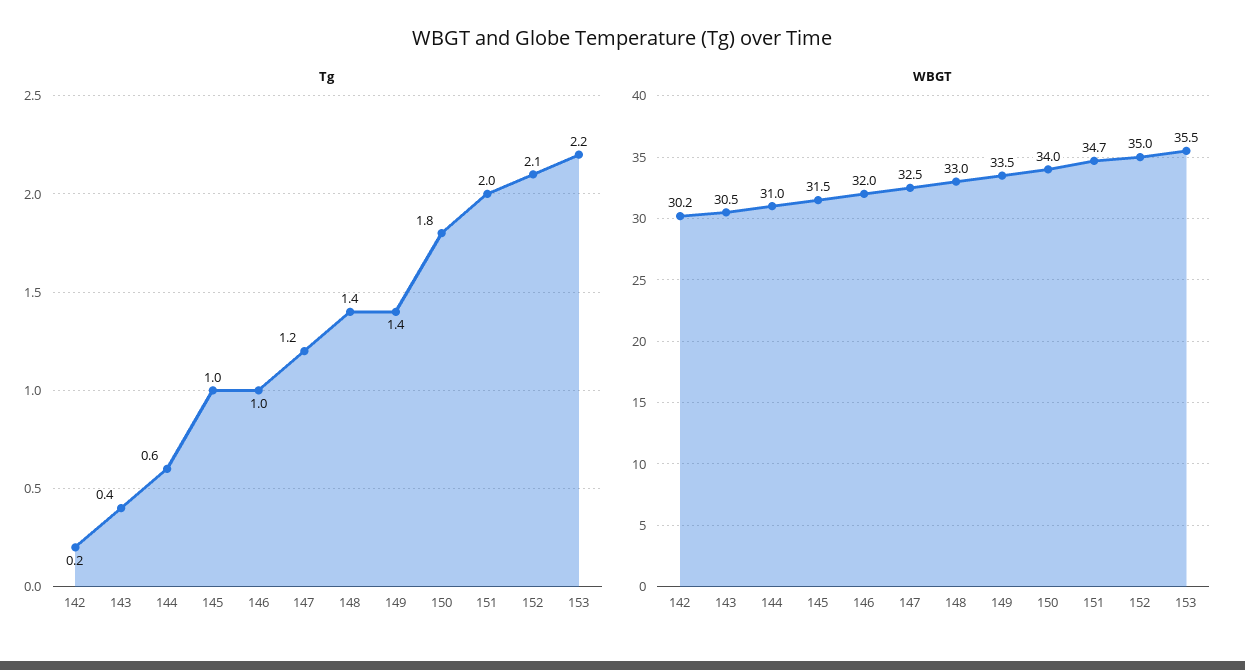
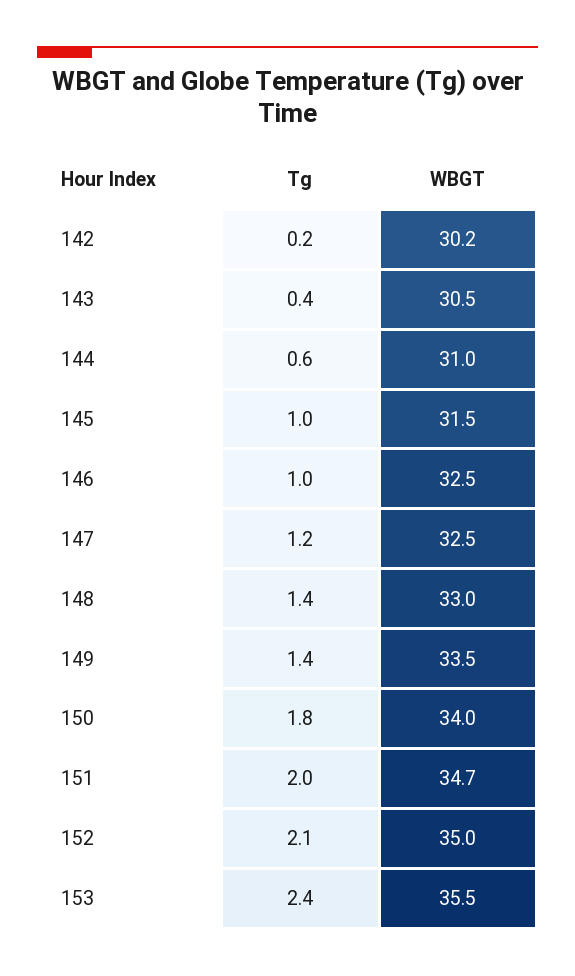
  {
    "Tg": {
      "142": 0.2,
      "143": 0.4,
      "144": 0.6,
      "145": 1,
      "146": 1,
      "147": 1.2,
      "148": 1.4,
      "149": 1.4,
      "150": 1.8,
      "151": 2,
      "152": 2.1,
-     "153": 2.2
+     "153": 2.4
    },
    "WBGT": {
      "142": 30.2,
      "143": 30.5,
      "144": 31,
      "145": 31.5,
-     "146": 32,
+     "146": 32.5,
      "147": 32.5,
      "148": 33,
      "149": 33.5,
      "150": 34,
      "151": 34.7,
      "152": 35,
      "153": 35.5
    }
  }

